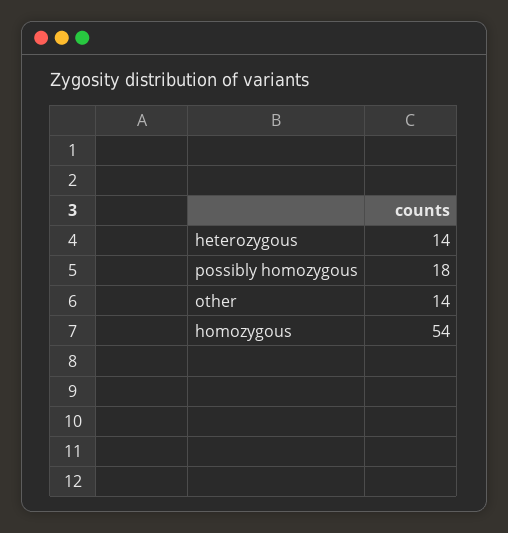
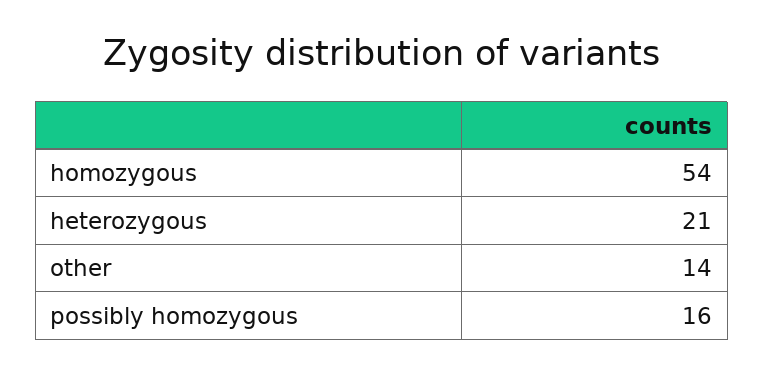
  {
-   "heterozygous": 14,
+   "heterozygous": 21,
-   "possibly homozygous": 18,
+   "possibly homozygous": 16,
    "other": 14,
    "homozygous": 54
  }

